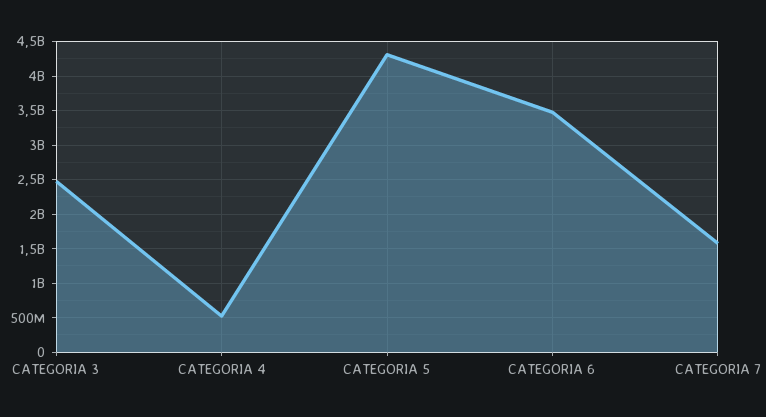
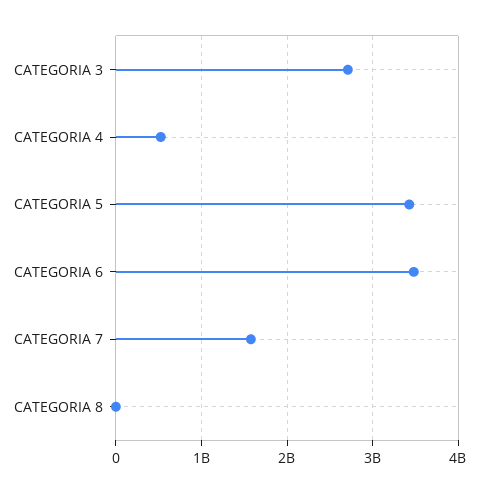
  {
-   "CATEGORIA 3": 2500000000,
+   "CATEGORIA 3": 2700000000,
    "CATEGORIA 4": 500000000,
-   "CATEGORIA 5": 4300000000,
+   "CATEGORIA 5": 3400000000,
    "CATEGORIA 6": 3500000000,
-   "CATEGORIA 7": 1600000000
+   "CATEGORIA 7": 1600000000,
+   "CATEGORIA 8": 0
  }

